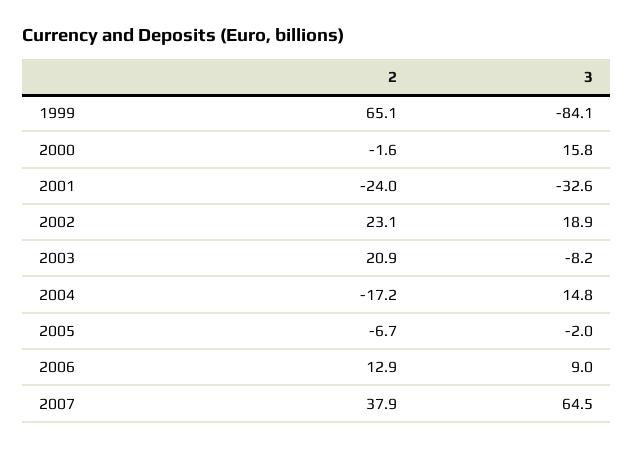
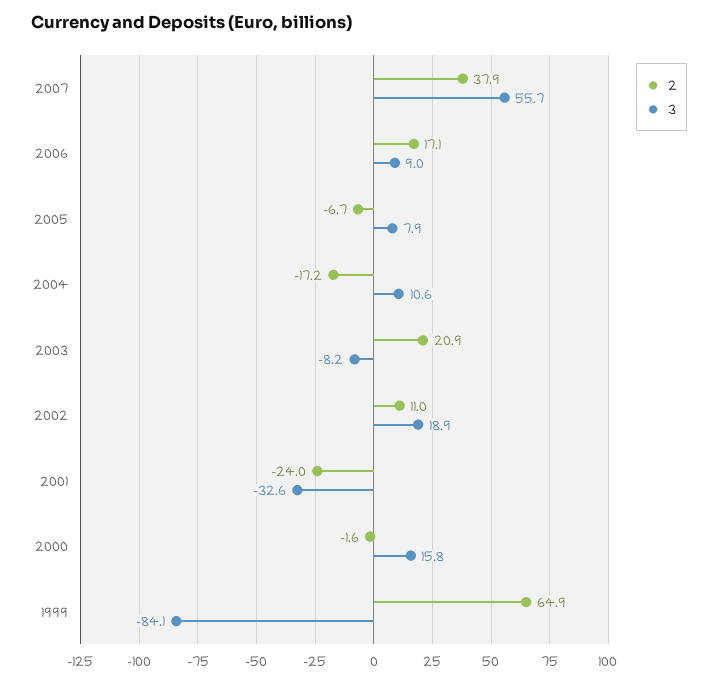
  {
    "2": {
-     "1999": 65.1,
+     "1999": 64.9,
      "2000": -1.6,
      "2001": -24,
-     "2002": 23.1,
+     "2002": 11,
      "2003": 20.9,
      "2004": -17.2,
      "2005": -6.7,
-     "2006": 12.9,
+     "2006": 17.1,
      "2007": 37.9
    },
    "3": {
      "1999": -84.1,
      "2000": 15.8,
      "2001": -32.6,
      "2002": 18.9,
      "2003": -8.2,
-     "2004": 14.8,
+     "2004": 10.6,
-     "2005": -2,
+     "2005": 7.9,
      "2006": 9,
-     "2007": 64.5
+     "2007": 55.7
    }
  }

